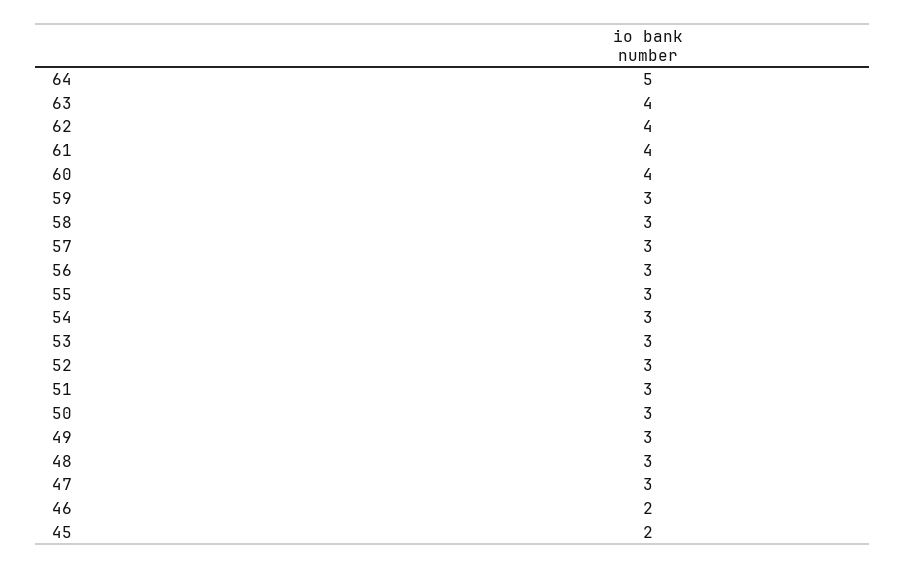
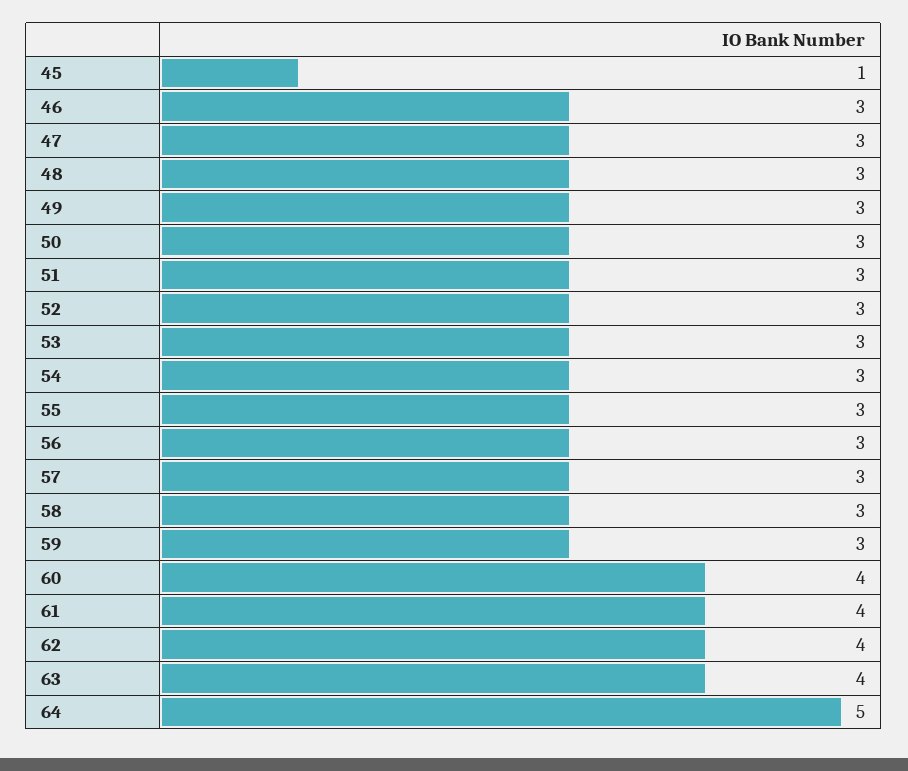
  {
    "64": 5,
    "63": 4,
    "62": 4,
    "61": 4,
    "60": 4,
    "59": 3,
    "58": 3,
    "57": 3,
    "56": 3,
    "55": 3,
    "54": 3,
    "53": 3,
    "52": 3,
    "51": 3,
    "50": 3,
    "49": 3,
    "48": 3,
    "47": 3,
-   "46": 2,
+   "46": 3,
-   "45": 2
+   "45": 1
  }

